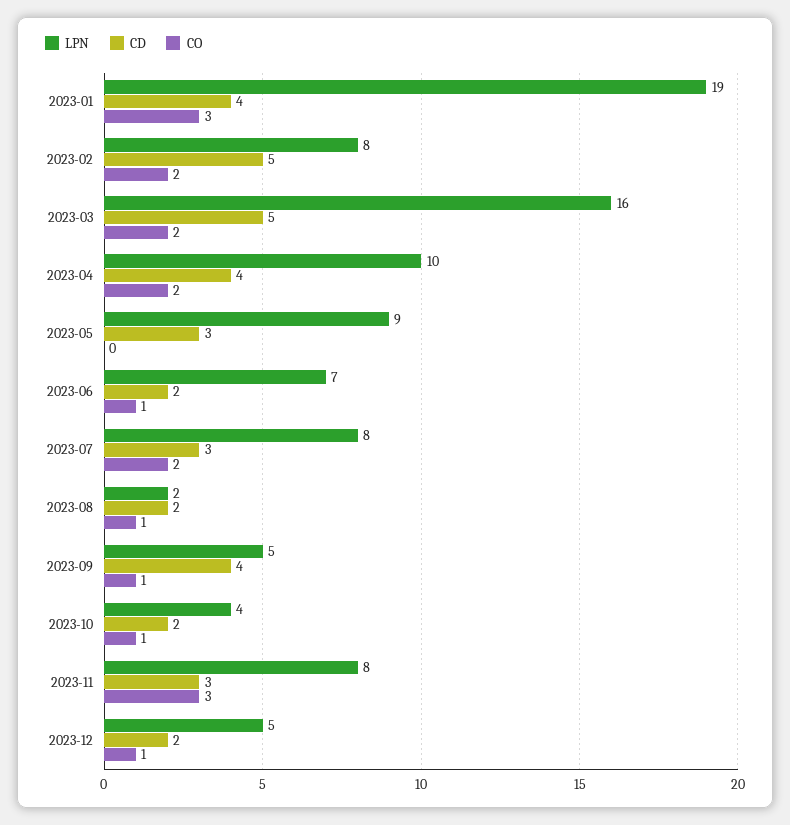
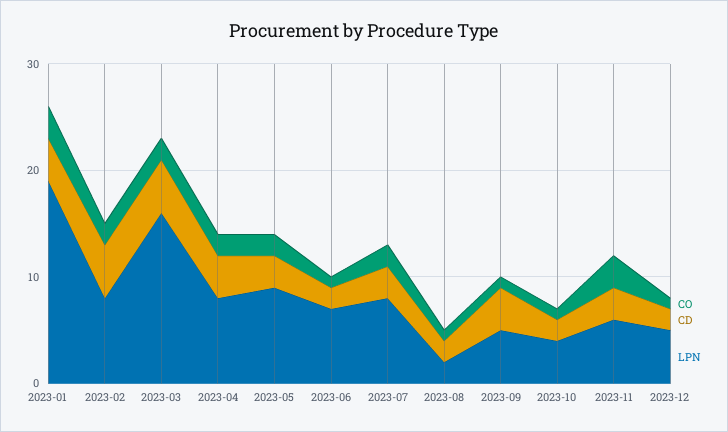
  {
    "LPN": {
      "2023-01": 19,
      "2023-02": 8,
      "2023-03": 16,
-     "2023-04": 10,
+     "2023-04": 8,
      "2023-05": 9,
      "2023-06": 7,
      "2023-07": 8,
      "2023-08": 2,
      "2023-09": 5,
      "2023-10": 4,
-     "2023-11": 8,
+     "2023-11": 6,
      "2023-12": 5
    },
    "CD": {
      "2023-01": 4,
      "2023-02": 5,
      "2023-03": 5,
      "2023-04": 4,
      "2023-05": 3,
      "2023-06": 2,
      "2023-07": 3,
      "2023-08": 2,
      "2023-09": 4,
      "2023-10": 2,
      "2023-11": 3,
      "2023-12": 2
    },
    "CO": {
      "2023-01": 3,
      "2023-02": 2,
      "2023-03": 2,
      "2023-04": 2,
-     "2023-05": 0,
+     "2023-05": 2,
      "2023-06": 1,
      "2023-07": 2,
      "2023-08": 1,
      "2023-09": 1,
      "2023-10": 1,
      "2023-11": 3,
      "2023-12": 1
    }
  }

